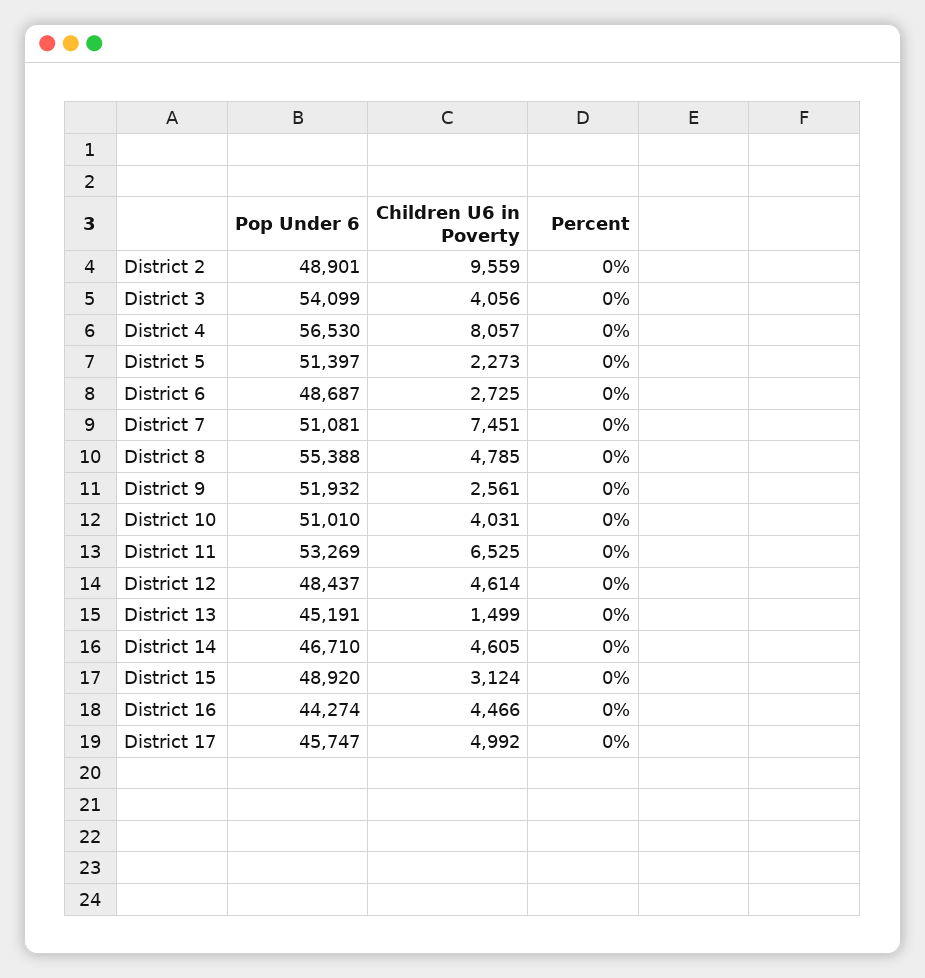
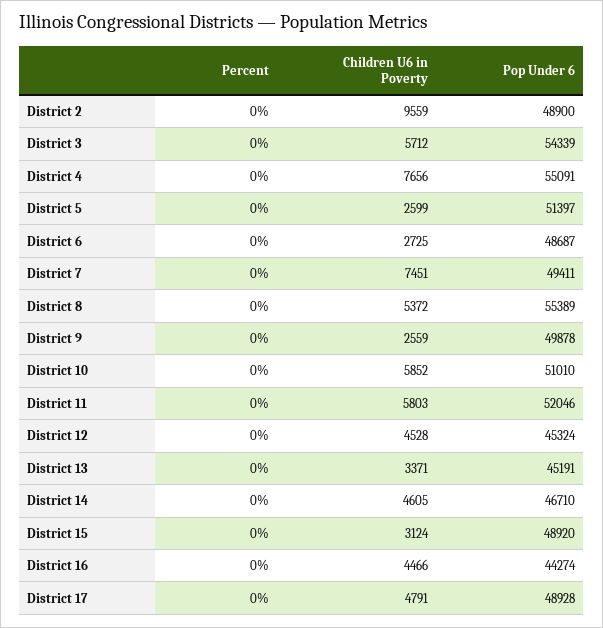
  {
    "Pop Under 6": {
-     "District 2": 48901,
+     "District 2": 48900,
-     "District 3": 54099,
+     "District 3": 54339,
-     "District 4": 56530,
+     "District 4": 55091,
      "District 5": 51397,
      "District 6": 48687,
-     "District 7": 51081,
+     "District 7": 49411,
-     "District 8": 55388,
+     "District 8": 55389,
-     "District 9": 51932,
+     "District 9": 49878,
      "District 10": 51010,
-     "District 11": 53269,
+     "District 11": 52046,
-     "District 12": 48437,
+     "District 12": 45324,
      "District 13": 45191,
      "District 14": 46710,
      "District 15": 48920,
      "District 16": 44274,
-     "District 17": 45747
+     "District 17": 48928
    },
    "Children U6 in Poverty": {
      "District 2": 9559,
-     "District 3": 4056,
+     "District 3": 5712,
-     "District 4": 8057,
+     "District 4": 7656,
-     "District 5": 2273,
+     "District 5": 2599,
      "District 6": 2725,
      "District 7": 7451,
-     "District 8": 4785,
+     "District 8": 5372,
-     "District 9": 2561,
+     "District 9": 2559,
-     "District 10": 4031,
+     "District 10": 5852,
-     "District 11": 6525,
+     "District 11": 5803,
-     "District 12": 4614,
+     "District 12": 4528,
-     "District 13": 1499,
+     "District 13": 3371,
      "District 14": 4605,
      "District 15": 3124,
      "District 16": 4466,
-     "District 17": 4992
+     "District 17": 4791
    },
    "Percent": {
      "District 2": 0,
      "District 3": 0,
      "District 4": 0,
      "District 5": 0,
      "District 6": 0,
      "District 7": 0,
      "District 8": 0,
      "District 9": 0,
      "District 10": 0,
      "District 11": 0,
      "District 12": 0,
      "District 13": 0,
      "District 14": 0,
      "District 15": 0,
      "District 16": 0,
      "District 17": 0
    }
  }

